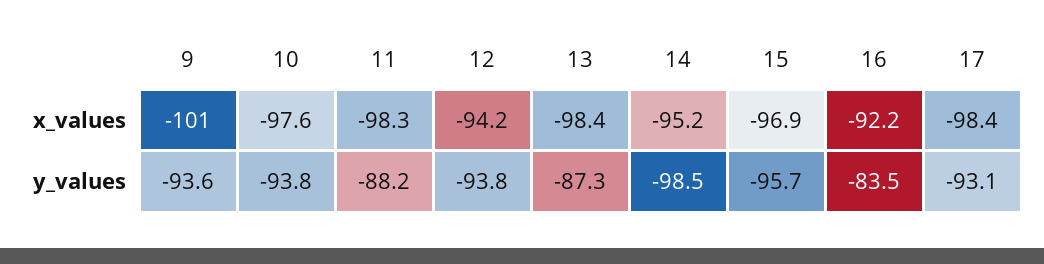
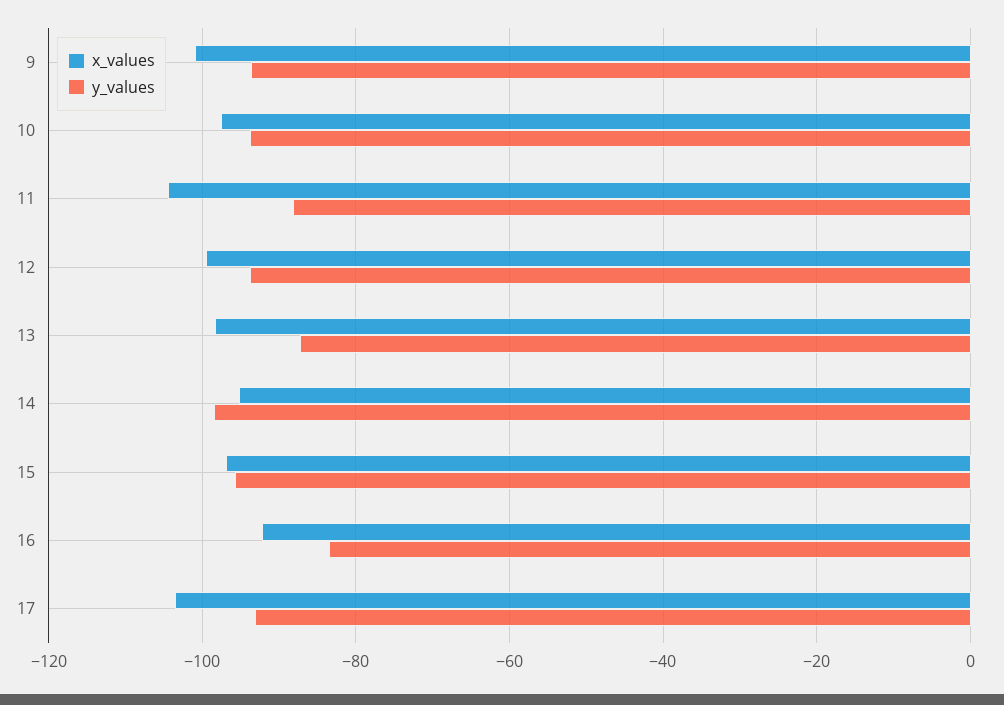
  {
    "x_values": {
      "9": -101,
      "10": -97.6,
-     "11": -98.3,
+     "11": -104,
-     "12": -94.2,
+     "12": -100,
      "13": -98.4,
      "14": -95.2,
      "15": -96.9,
      "16": -92.2,
-     "17": -98.4
+     "17": -104
    },
    "y_values": {
      "9": -93.6,
      "10": -93.8,
      "11": -88.2,
      "12": -93.8,
      "13": -87.3,
      "14": -98.5,
      "15": -95.7,
      "16": -83.5,
      "17": -93.1
    }
  }

